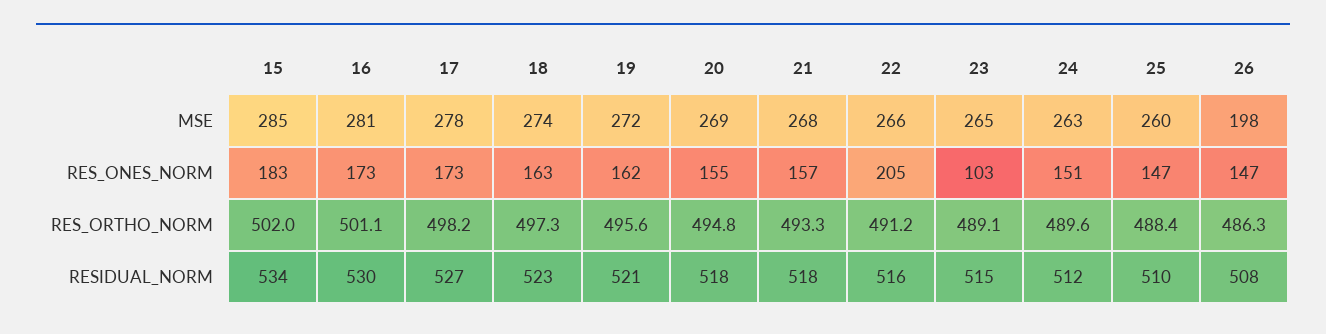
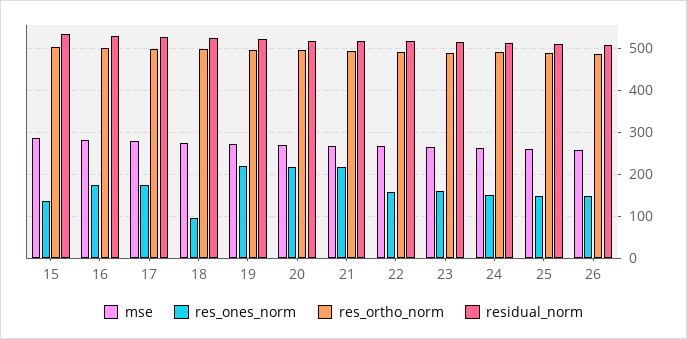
  {
    "MSE": {
      "15": 285,
      "16": 281,
      "17": 278,
      "18": 274,
      "19": 272,
      "20": 269,
      "21": 268,
      "22": 266,
      "23": 265,
      "24": 263,
      "25": 260,
-     "26": 198
+     "26": 260
    },
    "RES_ONES_NORM": {
-     "15": 183,
+     "15": 140,
      "16": 173,
      "17": 173,
-     "18": 163,
+     "18": 100,
-     "19": 162,
+     "19": 220,
-     "20": 155,
+     "20": 220,
-     "21": 157,
+     "21": 220,
-     "22": 205,
+     "22": 160,
-     "23": 103,
+     "23": 160,
      "24": 151,
      "25": 147,
      "26": 147
    },
    "RES_ORTHO_NORM": {
      "15": 502,
      "16": 501.1,
      "17": 498.2,
      "18": 497.3,
      "19": 495.6,
      "20": 494.8,
      "21": 493.3,
      "22": 491.2,
      "23": 489.1,
      "24": 489.6,
      "25": 488.4,
      "26": 486.3
    },
    "RESIDUAL_NORM": {
      "15": 534,
      "16": 530,
      "17": 527,
      "18": 523,
      "19": 521,
      "20": 518,
      "21": 518,
      "22": 516,
      "23": 515,
      "24": 512,
      "25": 510,
      "26": 508
    }
  }

